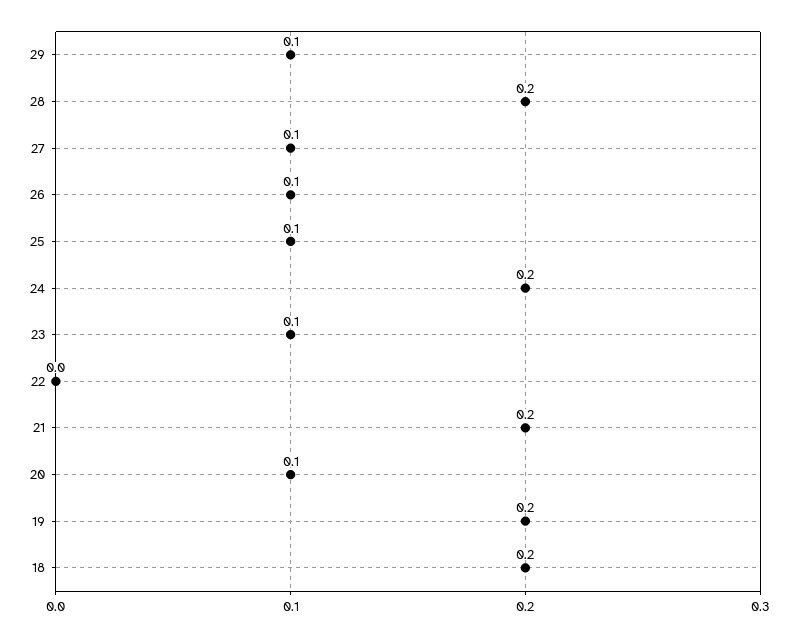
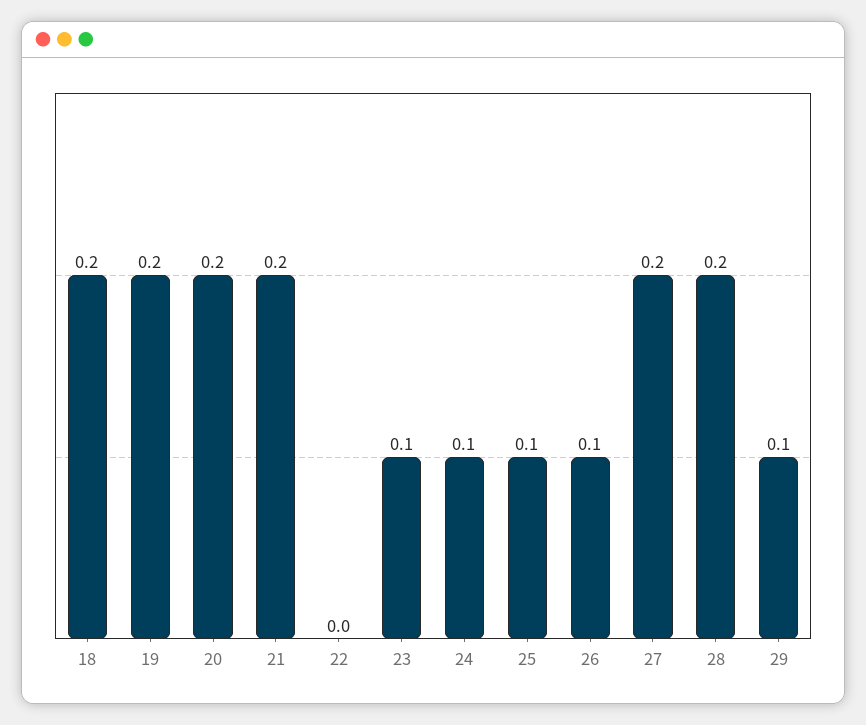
  {
    "29": 0.1,
    "28": 0.2,
-   "27": 0.1,
+   "27": 0.2,
    "26": 0.1,
    "25": 0.1,
-   "24": 0.2,
+   "24": 0.1,
    "23": 0.1,
    "22": 0,
    "21": 0.2,
-   "20": 0.1,
+   "20": 0.2,
    "19": 0.2,
    "18": 0.2
  }

